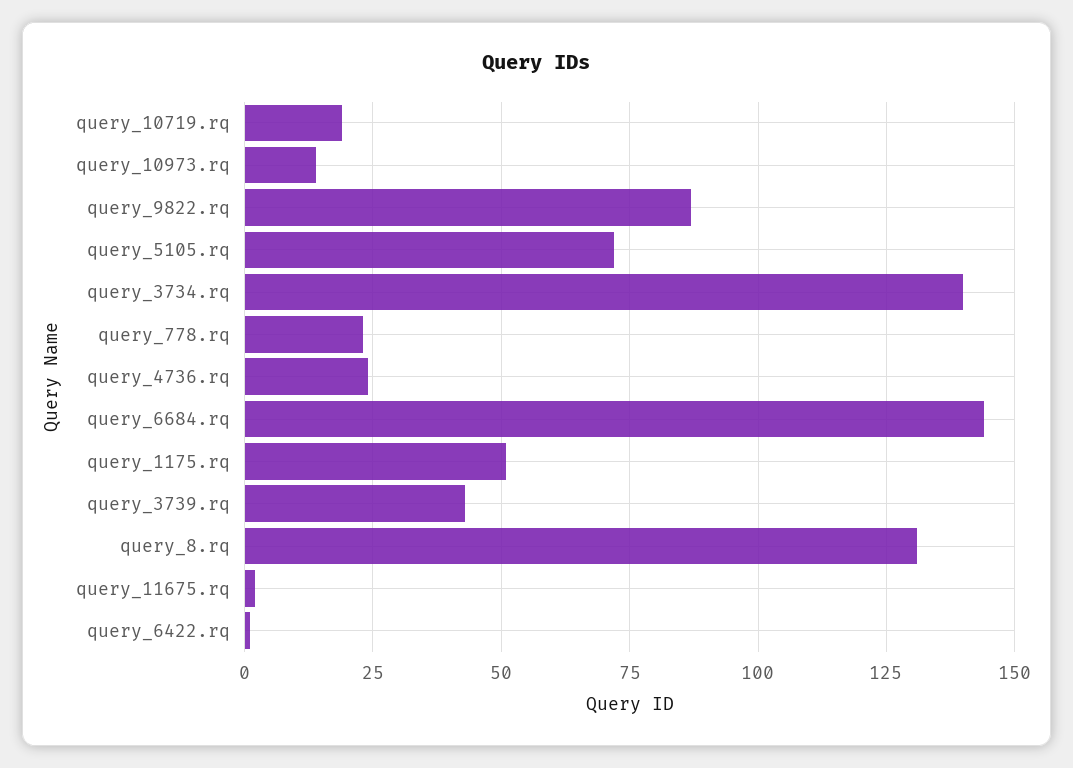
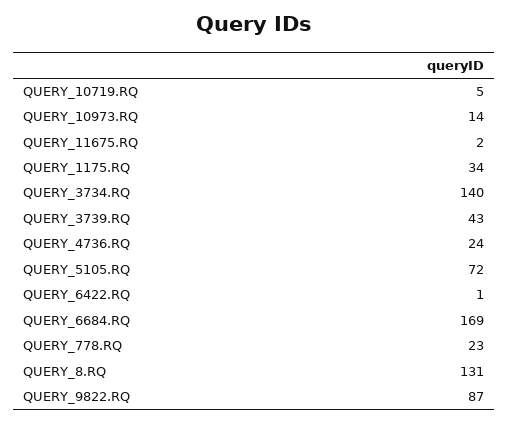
  {
-   "query_10719.rq": 20,
+   "query_10719.rq": 5,
    "query_10973.rq": 14,
    "query_9822.rq": 87,
    "query_5105.rq": 72,
    "query_3734.rq": 140,
    "query_778.rq": 23,
    "query_4736.rq": 24,
-   "query_6684.rq": 145,
+   "query_6684.rq": 169,
-   "query_1175.rq": 50,
+   "query_1175.rq": 34,
    "query_3739.rq": 43,
    "query_8.rq": 131,
    "query_11675.rq": 2,
    "query_6422.rq": 1
  }

